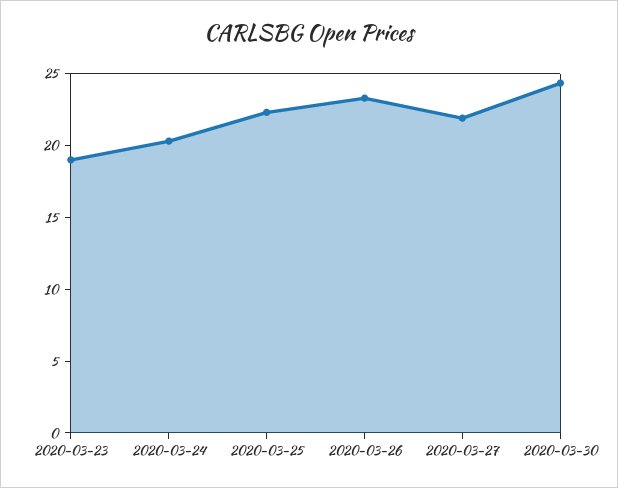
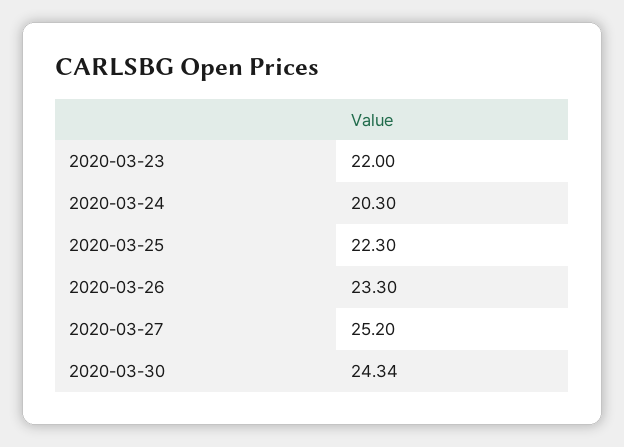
  {
-   "2020-03-23": 19,
+   "2020-03-23": 22,
    "2020-03-24": 20.3,
    "2020-03-25": 22.3,
    "2020-03-26": 23.3,
-   "2020-03-27": 22,
+   "2020-03-27": 25.2,
    "2020-03-30": 24.34
  }

